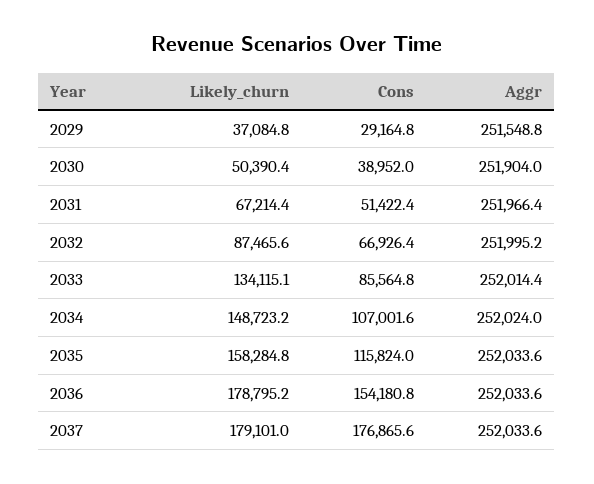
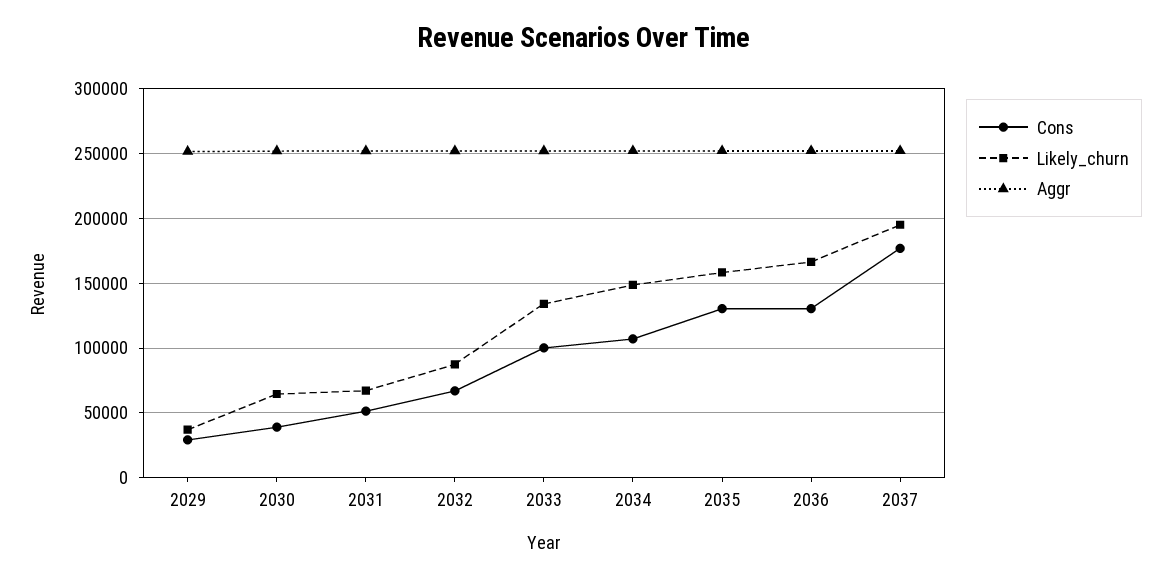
  {
    "Likely_churn": {
      "2029": 37084.8,
-     "2030": 50390.4,
+     "2030": 65000,
      "2031": 67214.4,
      "2032": 87465.6,
      "2033": 134115.1,
      "2034": 148723.2,
      "2035": 158284.8,
-     "2036": 178795.2,
+     "2036": 165000,
-     "2037": 179101
+     "2037": 195000
    },
    "Cons": {
      "2029": 29164.8,
      "2030": 38952,
      "2031": 51422.4,
      "2032": 66926.4,
-     "2033": 85564.8,
+     "2033": 100000,
      "2034": 107001.6,
-     "2035": 115824,
+     "2035": 130000,
-     "2036": 154180.8,
+     "2036": 130000,
      "2037": 176865.6
    },
    "Aggr": {
      "2029": 251548.8,
      "2030": 251904,
      "2031": 251966.4,
      "2032": 251995.2,
      "2033": 252014.4,
      "2034": 252024,
      "2035": 252033.6,
      "2036": 252033.6,
      "2037": 252033.6
    }
  }

